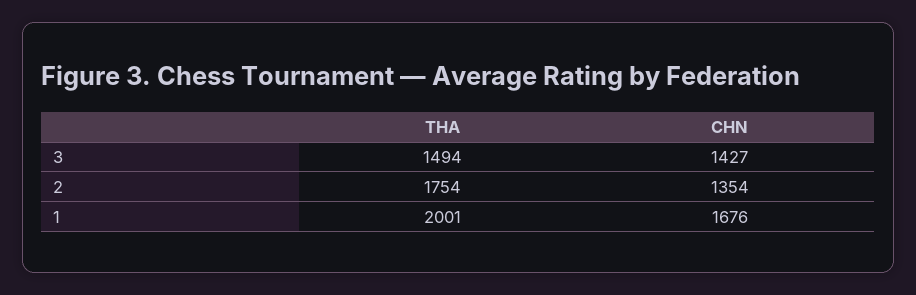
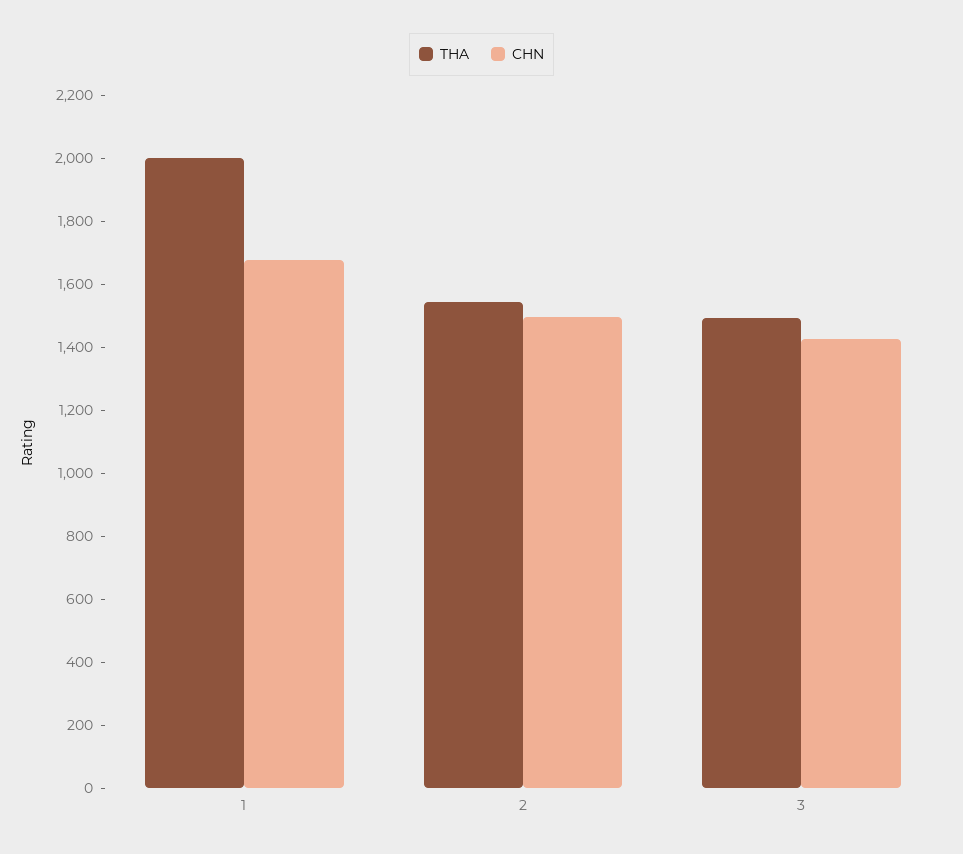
  {
    "THA": {
      "3": 1494,
-     "2": 1754,
+     "2": 1550,
      "1": 2001
    },
    "CHN": {
      "3": 1427,
-     "2": 1354,
+     "2": 1500,
      "1": 1676
    }
  }

